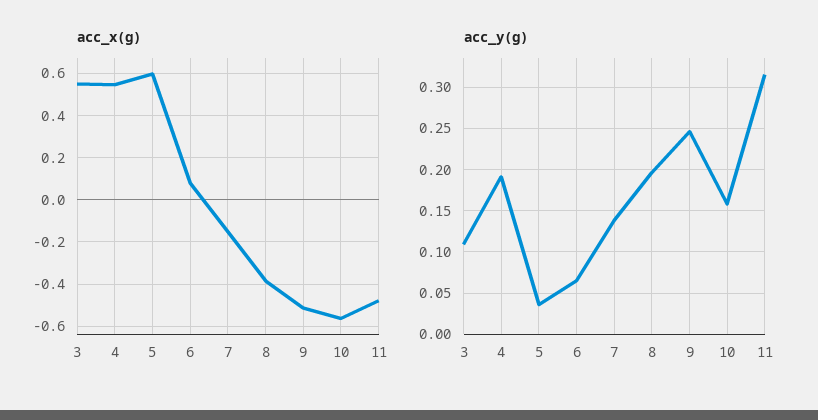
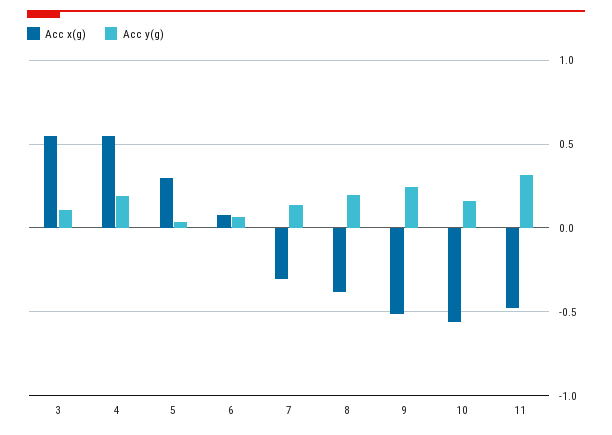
  {
    "acc_x(g)": {
      "3": 0.55,
      "4": 0.55,
-     "5": 0.6,
+     "5": 0.3,
      "6": 0.1,
-     "7": -0.15,
+     "7": -0.3,
      "8": -0.4,
      "9": -0.5,
      "10": -0.55,
      "11": -0.5
    },
    "acc_y(g)": {
      "3": 0.11,
      "4": 0.19,
      "5": 0.04,
      "6": 0.07,
      "7": 0.14,
      "8": 0.2,
      "9": 0.25,
      "10": 0.16,
      "11": 0.32
    }
  }

